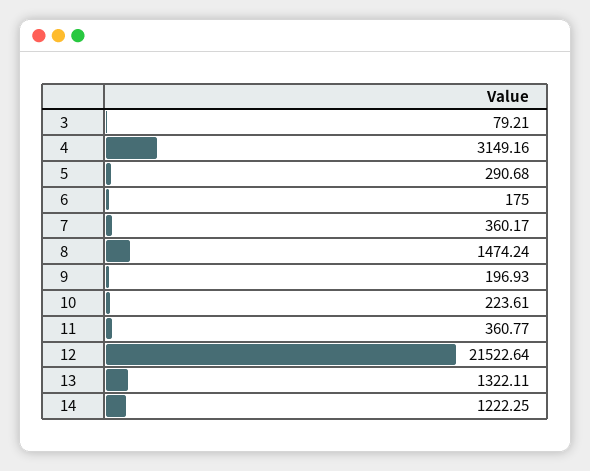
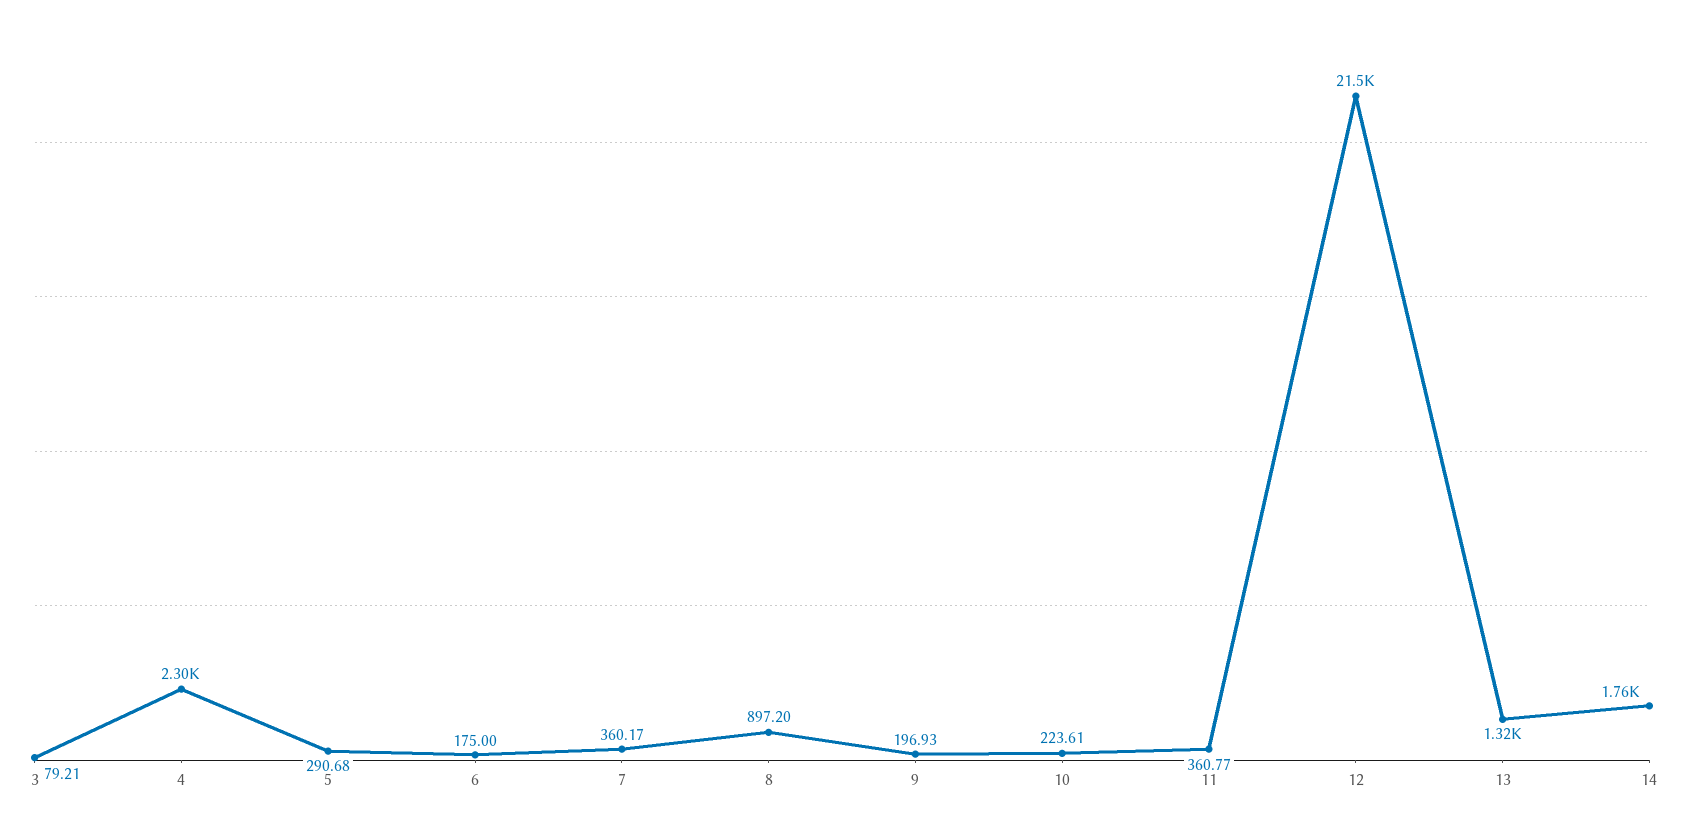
  {
    "3": 79.21,
-   "4": 3149.16,
+   "4": 2300,
    "5": 290.68,
    "6": 175,
    "7": 360.17,
-   "8": 1474.24,
+   "8": 897.2,
    "9": 196.93,
    "10": 223.61,
    "11": 360.77,
    "12": 21522.64,
    "13": 1322.11,
-   "14": 1222.25
+   "14": 1760
  }

